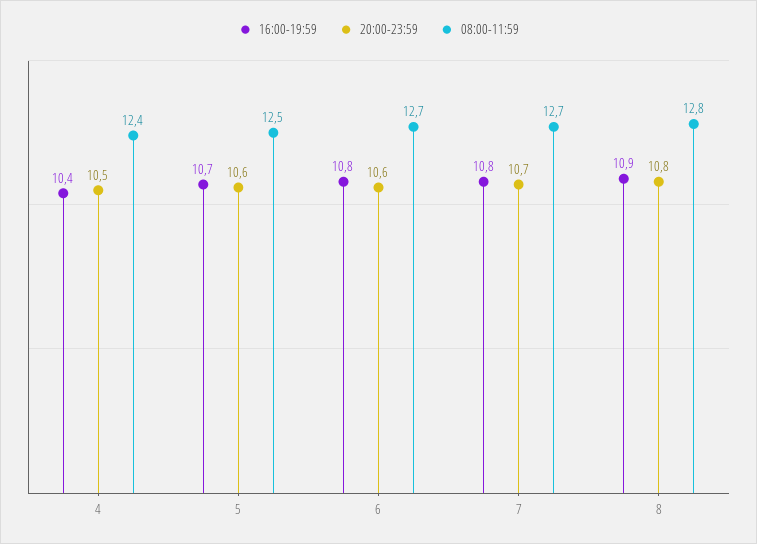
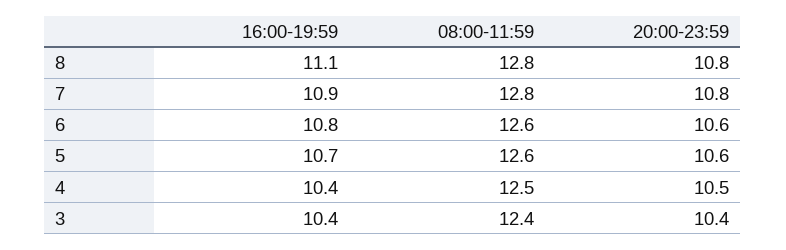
  {
    "16:00-19:59": {
      "4": 10.4,
      "5": 10.7,
      "6": 10.8,
-     "7": 10.8,
+     "7": 10.9,
-     "8": 10.9
+     "8": 11.1,
+     "3": 10.4
    },
    "20:00-23:59": {
      "4": 10.5,
      "5": 10.6,
      "6": 10.6,
-     "7": 10.7,
+     "7": 10.8,
-     "8": 10.8
+     "8": 10.8,
+     "3": 10.4
    },
    "08:00-11:59": {
-     "4": 12.4,
+     "4": 12.5,
-     "5": 12.5,
+     "5": 12.6,
-     "6": 12.7,
+     "6": 12.6,
-     "7": 12.7,
+     "7": 12.8,
-     "8": 12.8
+     "8": 12.8,
+     "3": 12.4
    }
  }

